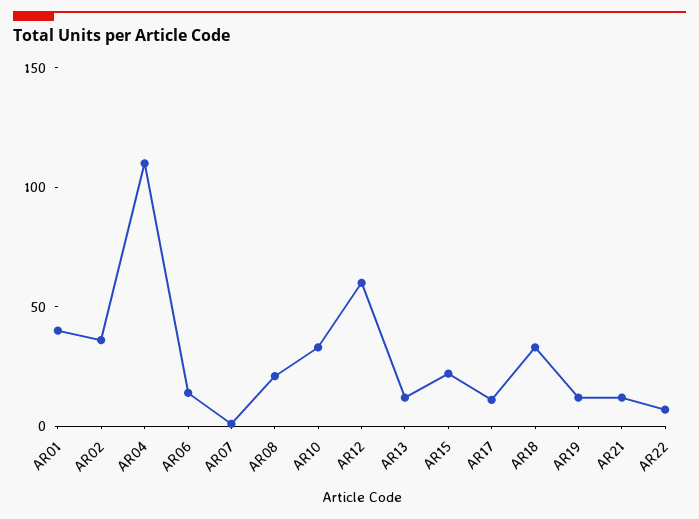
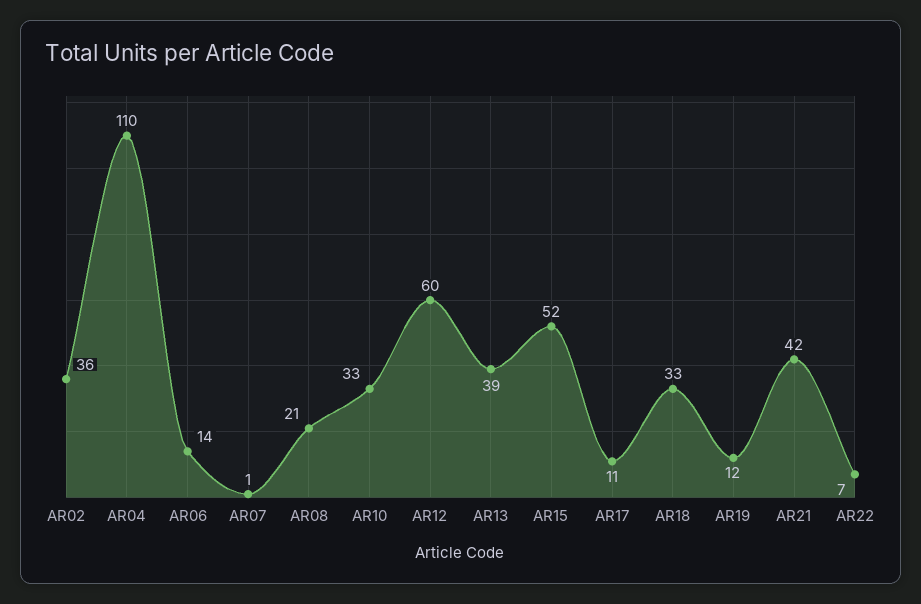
  {
-   "AR01": 40,
    "AR02": 36,
    "AR04": 110,
    "AR06": 14,
    "AR07": 1,
    "AR08": 21,
    "AR10": 33,
    "AR12": 60,
-   "AR13": 10,
+   "AR13": 39,
-   "AR15": 20,
+   "AR15": 52,
    "AR17": 11,
    "AR18": 33,
    "AR19": 12,
-   "AR21": 10,
+   "AR21": 42,
    "AR22": 7
  }

